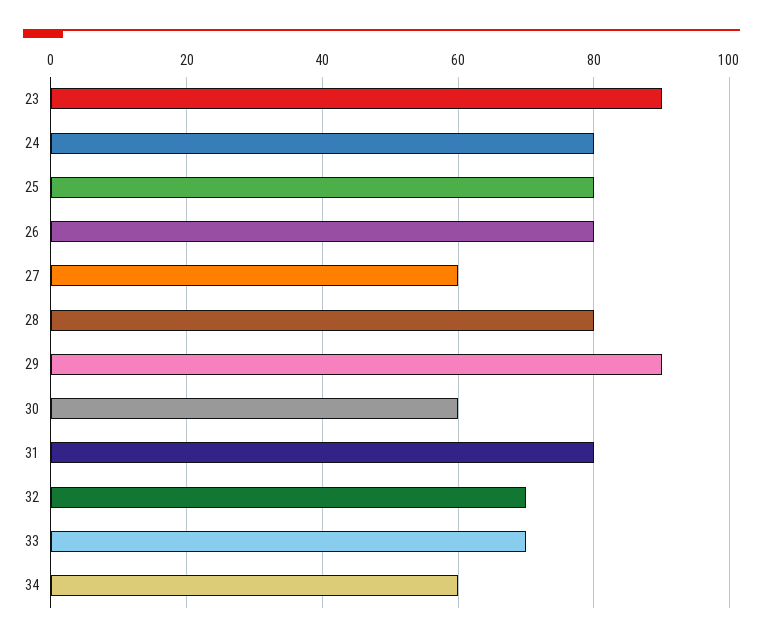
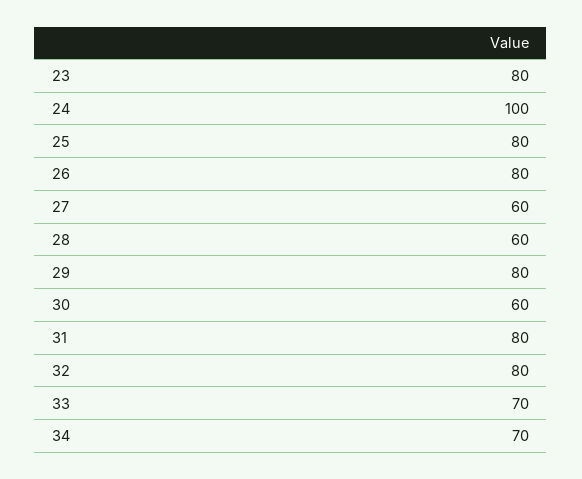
  {
-   "23": 90,
+   "23": 80,
-   "24": 80,
+   "24": 100,
    "25": 80,
    "26": 80,
    "27": 60,
-   "28": 80,
+   "28": 60,
-   "29": 90,
+   "29": 80,
    "30": 60,
    "31": 80,
-   "32": 70,
+   "32": 80,
    "33": 70,
-   "34": 60
+   "34": 70
  }

